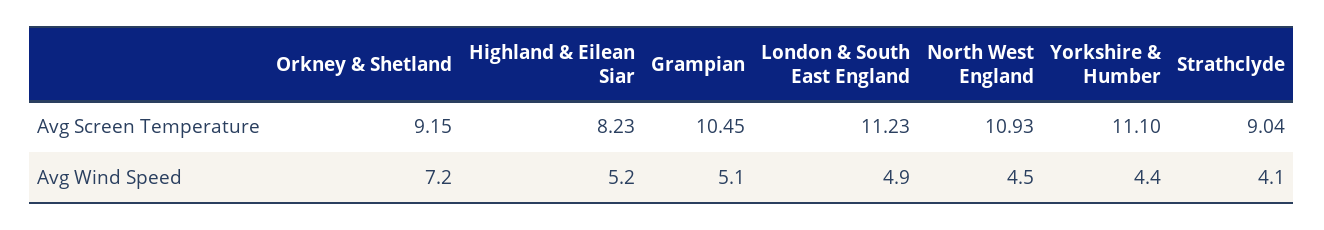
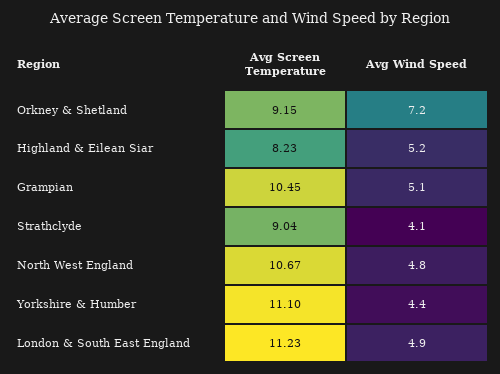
  {
    "Orkney & Shetland": {
      "Avg Screen Temperature": 9.15,
      "Avg Wind Speed": 7.2
    },
    "Highland & Eilean Siar": {
      "Avg Screen Temperature": 8.23,
      "Avg Wind Speed": 5.2
    },
    "Grampian": {
      "Avg Screen Temperature": 10.45,
      "Avg Wind Speed": 5.1
    },
    "London & South East England": {
      "Avg Screen Temperature": 11.23,
      "Avg Wind Speed": 4.9
    },
    "North West England": {
-     "Avg Screen Temperature": 10.93,
+     "Avg Screen Temperature": 10.67,
-     "Avg Wind Speed": 4.5
+     "Avg Wind Speed": 4.8
    },
    "Yorkshire & Humber": {
      "Avg Screen Temperature": 11.1,
      "Avg Wind Speed": 4.4
    },
    "Strathclyde": {
      "Avg Screen Temperature": 9.04,
      "Avg Wind Speed": 4.1
    }
  }

